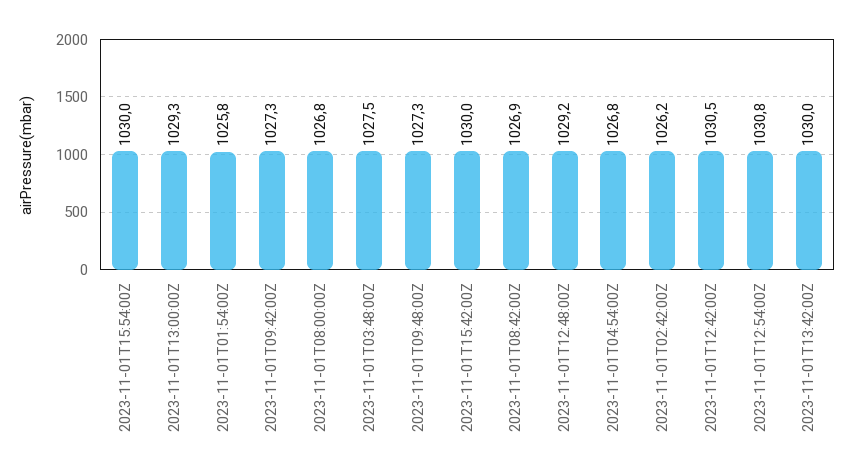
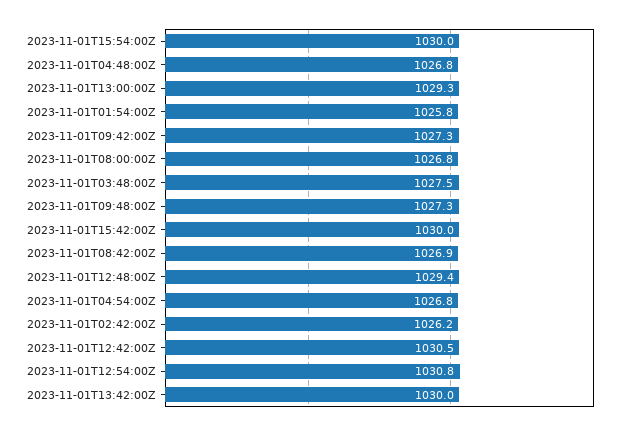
  {
    "2023-11-01T15:54:00Z": 1030,
    "2023-11-01T13:00:00Z": 1029.3,
    "2023-11-01T01:54:00Z": 1025.8,
    "2023-11-01T09:42:00Z": 1027.3,
    "2023-11-01T08:00:00Z": 1026.8,
    "2023-11-01T03:48:00Z": 1027.5,
    "2023-11-01T09:48:00Z": 1027.3,
    "2023-11-01T15:42:00Z": 1030,
    "2023-11-01T08:42:00Z": 1026.9,
-   "2023-11-01T12:48:00Z": 1029.2,
+   "2023-11-01T12:48:00Z": 1029.4,
    "2023-11-01T04:54:00Z": 1026.8,
    "2023-11-01T02:42:00Z": 1026.2,
    "2023-11-01T12:42:00Z": 1030.5,
    "2023-11-01T12:54:00Z": 1030.8,
-   "2023-11-01T13:42:00Z": 1030
+   "2023-11-01T13:42:00Z": 1030,
+   "2023-11-01T04:48:00Z": 1026.8
  }

